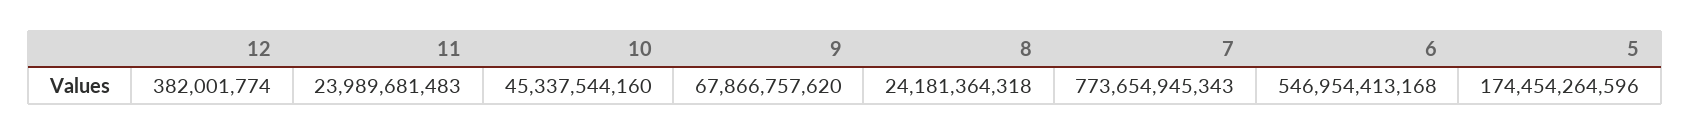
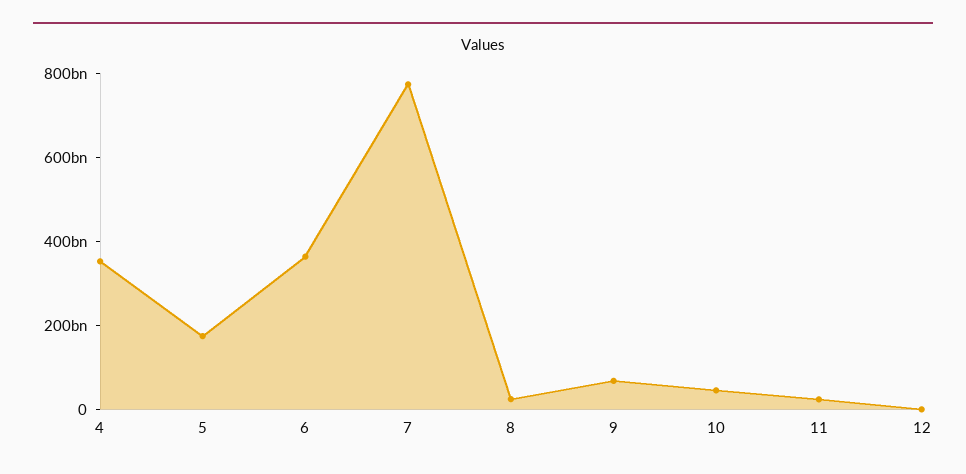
  {
    "12": 382001774,
    "11": 23989681483,
    "10": 45337544160,
    "9": 67866757620,
    "8": 24181364318,
    "7": 773654945343,
-   "6": 546954413168,
+   "6": 350000000000,
-   "5": 174454264596
+   "5": 174454264596,
+   "4": 350000000000
  }

